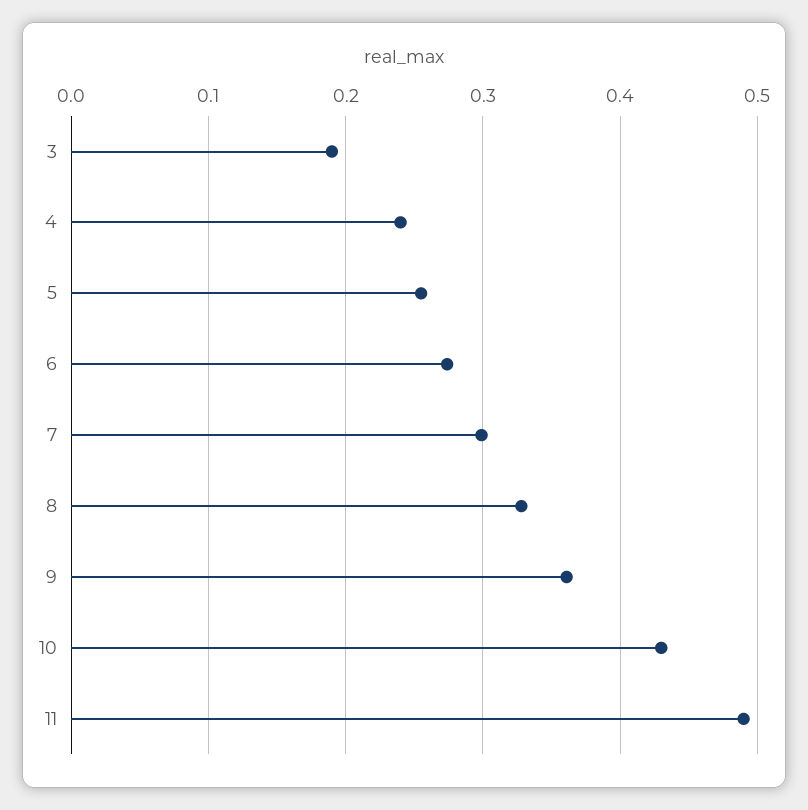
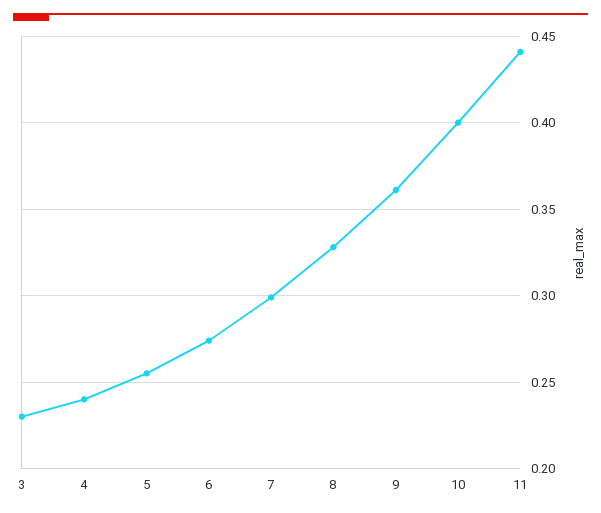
  {
-   "3": 0.19,
+   "3": 0.23,
    "4": 0.24,
    "5": 0.255,
    "6": 0.275,
    "7": 0.3,
    "8": 0.33,
    "9": 0.36,
-   "10": 0.43,
+   "10": 0.4,
-   "11": 0.49
+   "11": 0.44
  }

